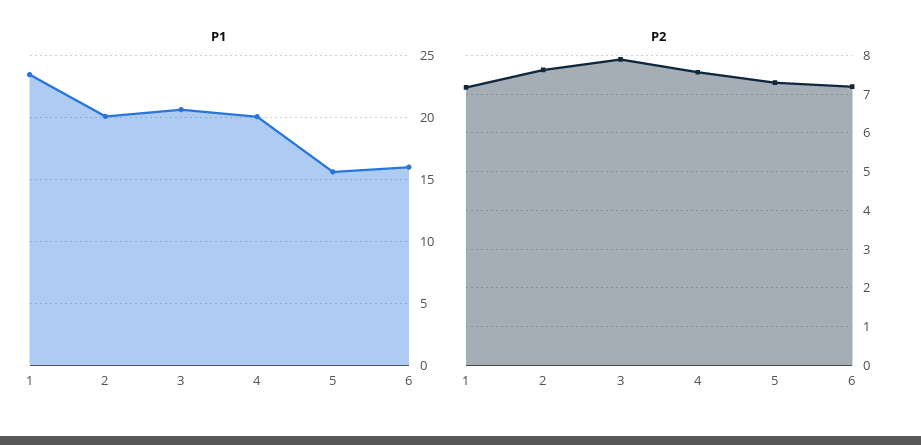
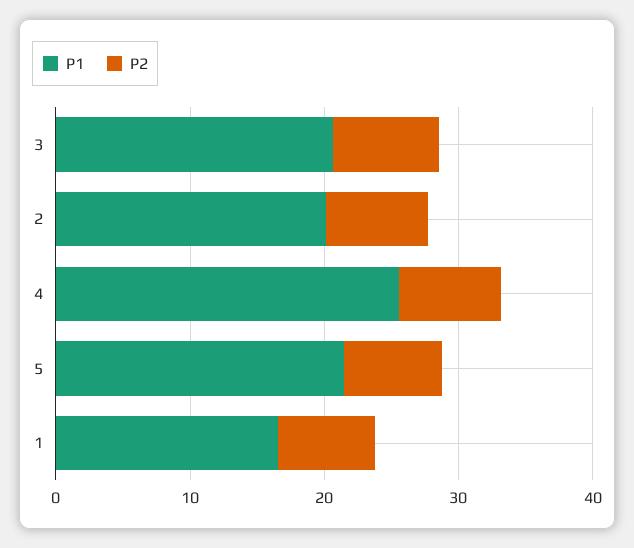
  {
    "P1": {
-     "1": 23.5,
+     "1": 16,
      "2": 20,
      "3": 20.5,
-     "4": 20,
+     "4": 26,
-     "5": 15.5,
+     "5": 22
-     "6": 16
    },
    "P2": {
      "1": 7.2,
      "2": 7.6,
      "3": 8,
      "4": 7.6,
-     "5": 7.4,
+     "5": 7.4
-     "6": 7.2
    }
  }

